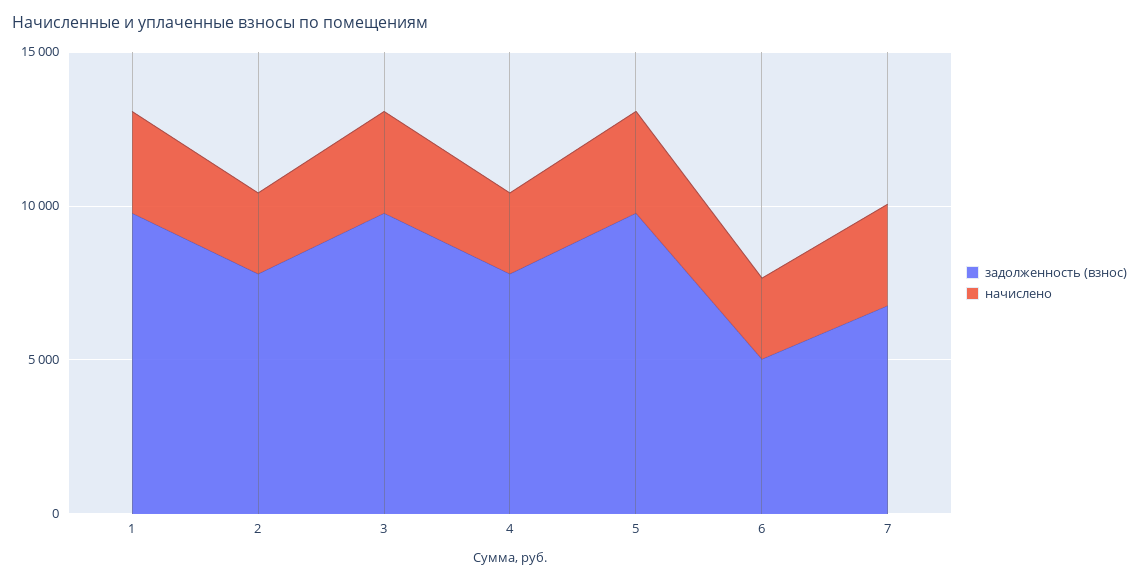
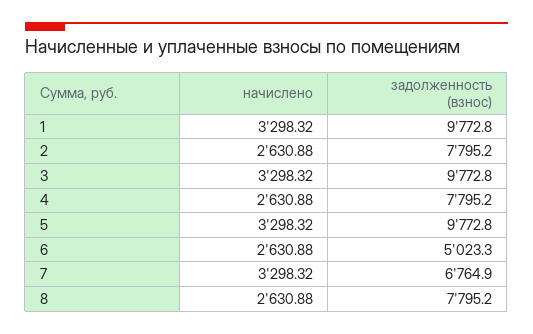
  {
    "задолженность (взнос)": {
      "1": 9772.8,
      "2": 7795.2,
      "3": 9772.8,
      "4": 7795.2,
      "5": 9772.8,
      "6": 5023.3,
-     "7": 6764.9
+     "7": 6764.9,
+     "8": 7795.2
    },
    "начислено": {
      "1": 3298.32,
      "2": 2630.88,
      "3": 3298.32,
      "4": 2630.88,
      "5": 3298.32,
      "6": 2630.88,
-     "7": 3298.32
+     "7": 3298.32,
+     "8": 2630.88
    }
  }

